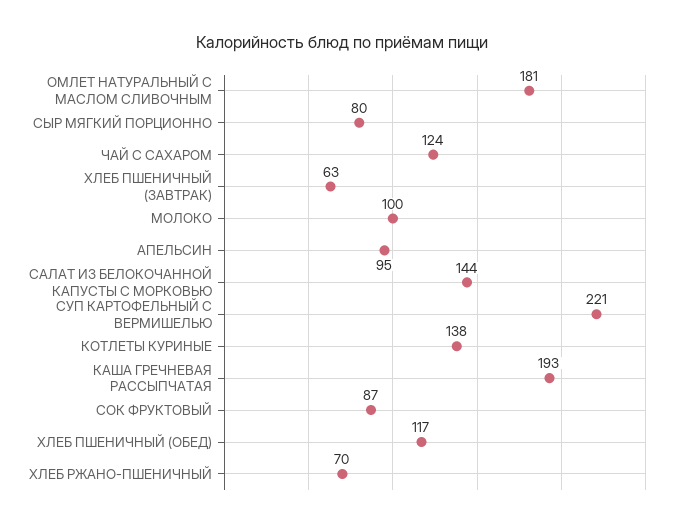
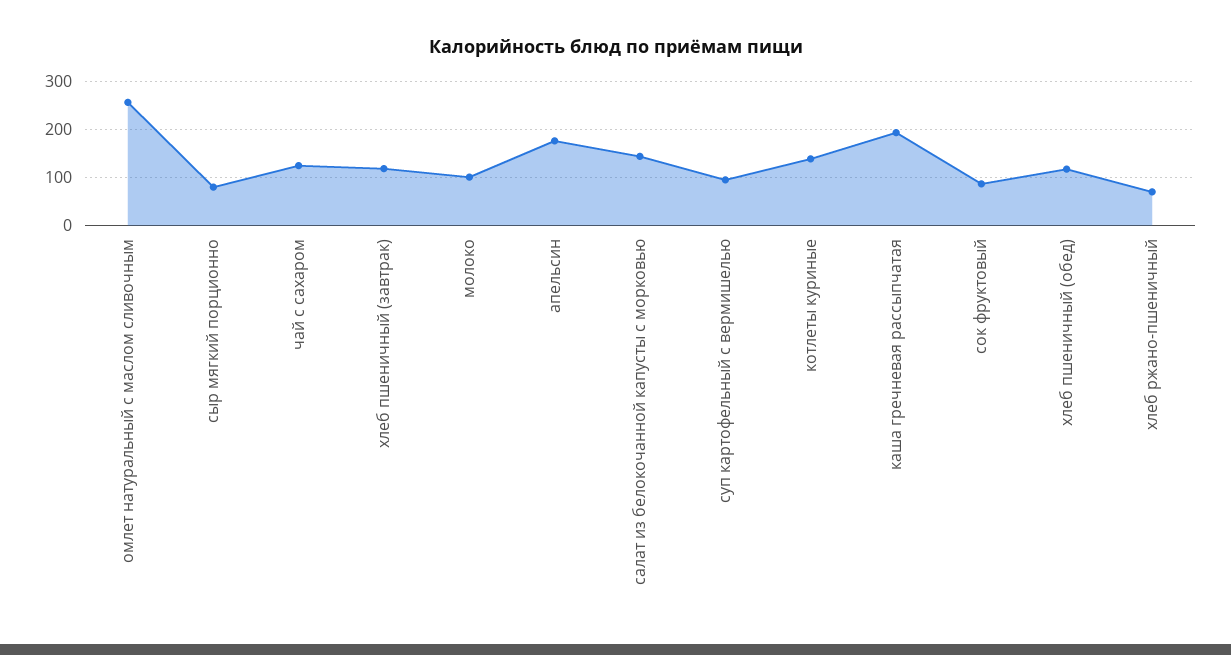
  {
-   "ОМЛЕТ НАТУРАЛЬНЫЙ С МАСЛОМ СЛИВОЧНЫМ": 181,
+   "ОМЛЕТ НАТУРАЛЬНЫЙ С МАСЛОМ СЛИВОЧНЫМ": 260,
    "СЫР МЯГКИЙ ПОРЦИОННО": 80,
    "ЧАЙ С САХАРОМ": 124,
-   "ХЛЕБ ПШЕНИЧНЫЙ (ЗАВТРАК)": 63,
+   "ХЛЕБ ПШЕНИЧНЫЙ (ЗАВТРАК)": 120,
    "МОЛОКО": 100,
-   "АПЕЛЬСИН": 95,
+   "АПЕЛЬСИН": 180,
    "САЛАТ ИЗ БЕЛОКОЧАННОЙ КАПУСТЫ С МОРКОВЬЮ": 144,
-   "СУП КАРТОФЕЛЬНЫЙ С ВЕРМИШЕЛЬЮ": 221,
+   "СУП КАРТОФЕЛЬНЫЙ С ВЕРМИШЕЛЬЮ": 100,
    "КОТЛЕТЫ КУРИНЫЕ": 138,
    "КАША ГРЕЧНЕВАЯ РАССЫПЧАТАЯ": 193,
    "СОК ФРУКТОВЫЙ": 87,
    "ХЛЕБ ПШЕНИЧНЫЙ (ОБЕД)": 117,
    "ХЛЕБ РЖАНО-ПШЕНИЧНЫЙ": 70
  }

